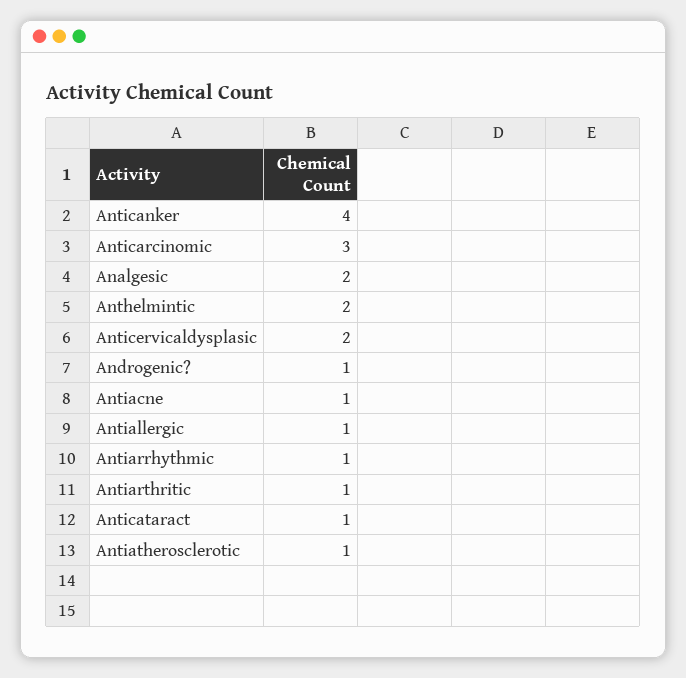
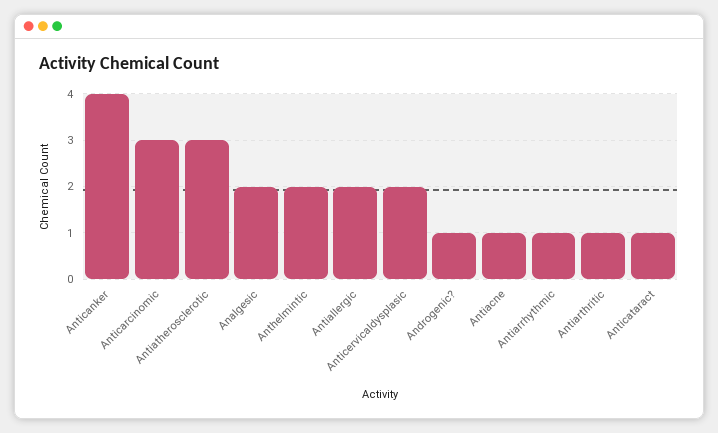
  {
    "Anticanker": 4,
    "Anticarcinomic": 3,
    "Analgesic": 2,
    "Anthelmintic": 2,
    "Anticervicaldysplasic": 2,
    "Androgenic?": 1,
    "Antiacne": 1,
-   "Antiallergic": 1,
+   "Antiallergic": 2,
    "Antiarrhythmic": 1,
    "Antiarthritic": 1,
    "Anticataract": 1,
-   "Antiatherosclerotic": 1
+   "Antiatherosclerotic": 3
  }

